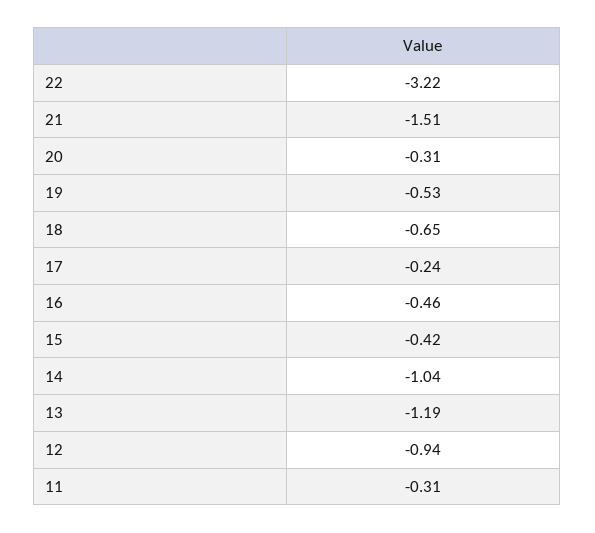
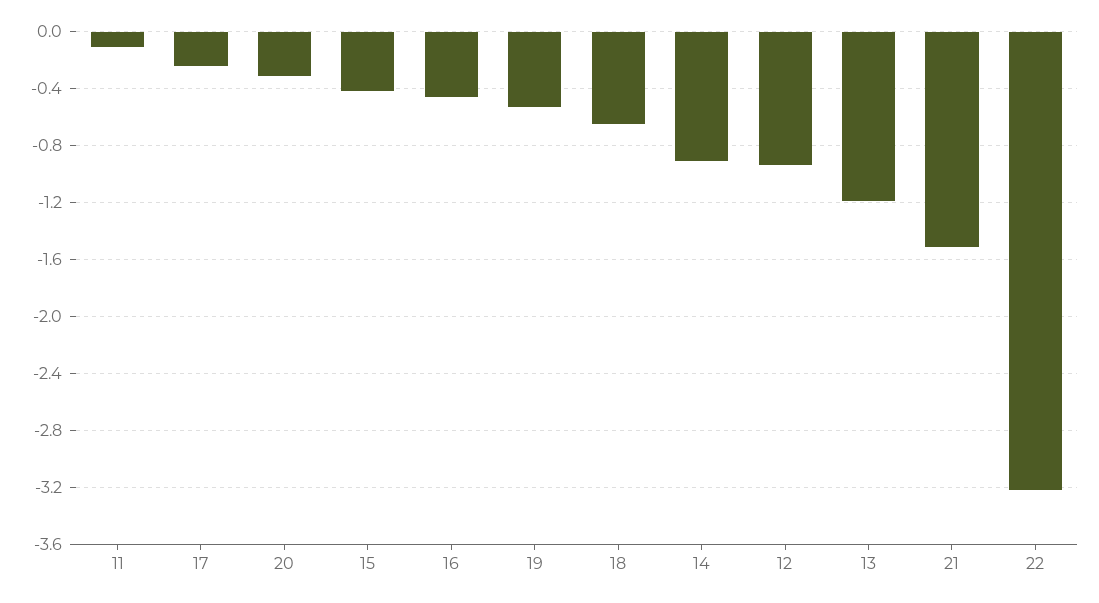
  {
    "22": -3.22,
    "21": -1.51,
    "20": -0.31,
    "19": -0.53,
    "18": -0.65,
    "17": -0.24,
    "16": -0.46,
    "15": -0.42,
-   "14": -1.04,
+   "14": -0.9,
    "13": -1.19,
    "12": -0.94,
-   "11": -0.31
+   "11": -0.1
  }

